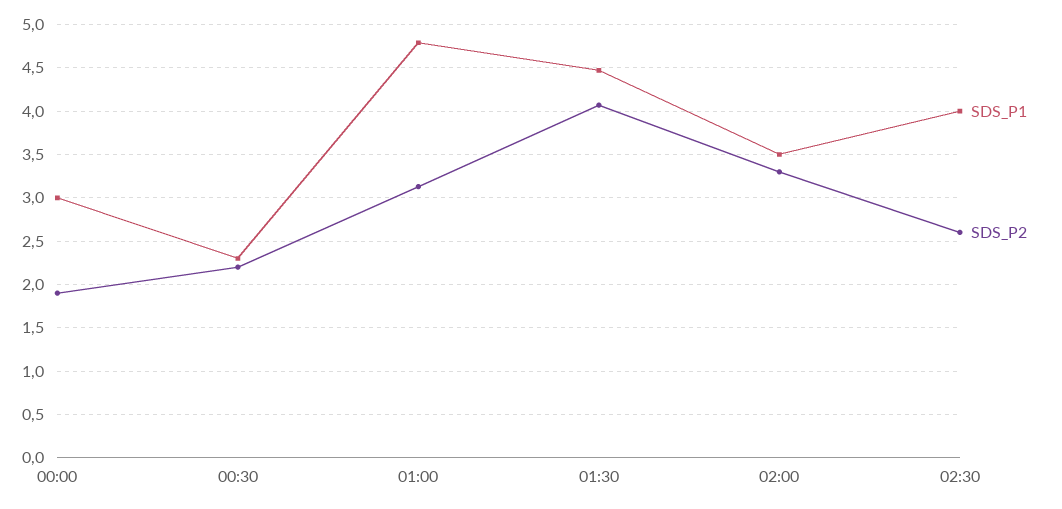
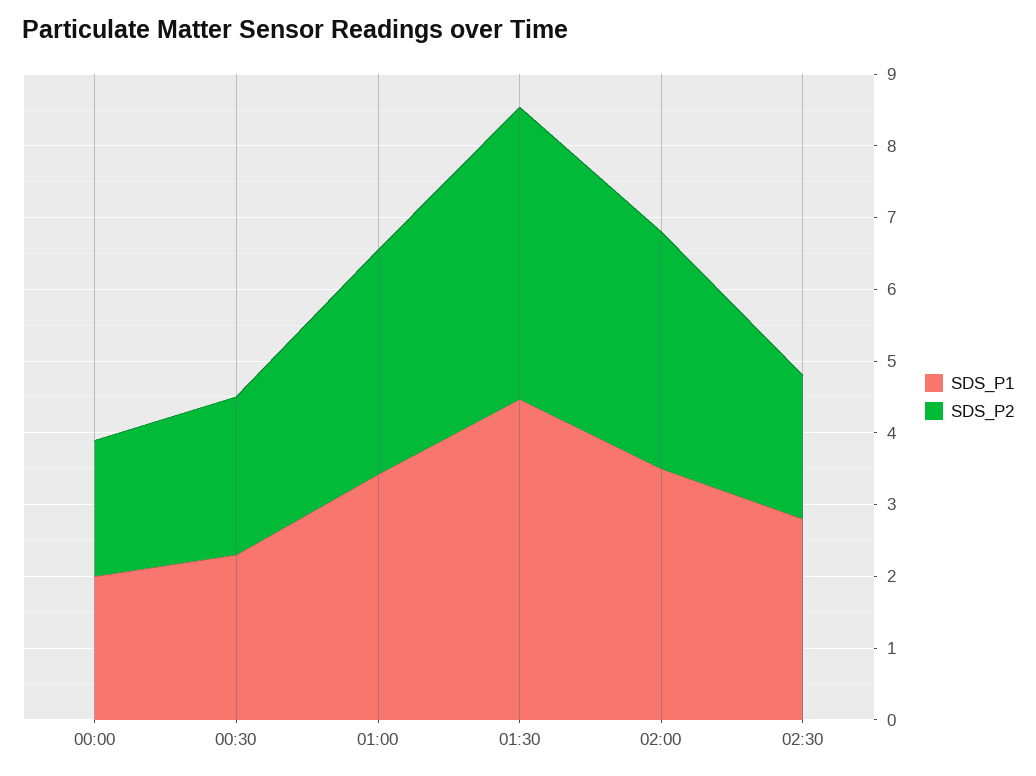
  {
    "SDS_P1": {
-     "00:00": 3,
+     "00:00": 2,
      "00:30": 2.3,
-     "01:00": 4.8,
+     "01:00": 3.4,
      "01:30": 4.5,
      "02:00": 3.5,
-     "02:30": 4
+     "02:30": 2.8
    },
    "SDS_P2": {
      "00:00": 1.9,
      "00:30": 2.2,
      "01:00": 3.1,
      "01:30": 4.1,
      "02:00": 3.3,
-     "02:30": 2.6
+     "02:30": 2
    }
  }

